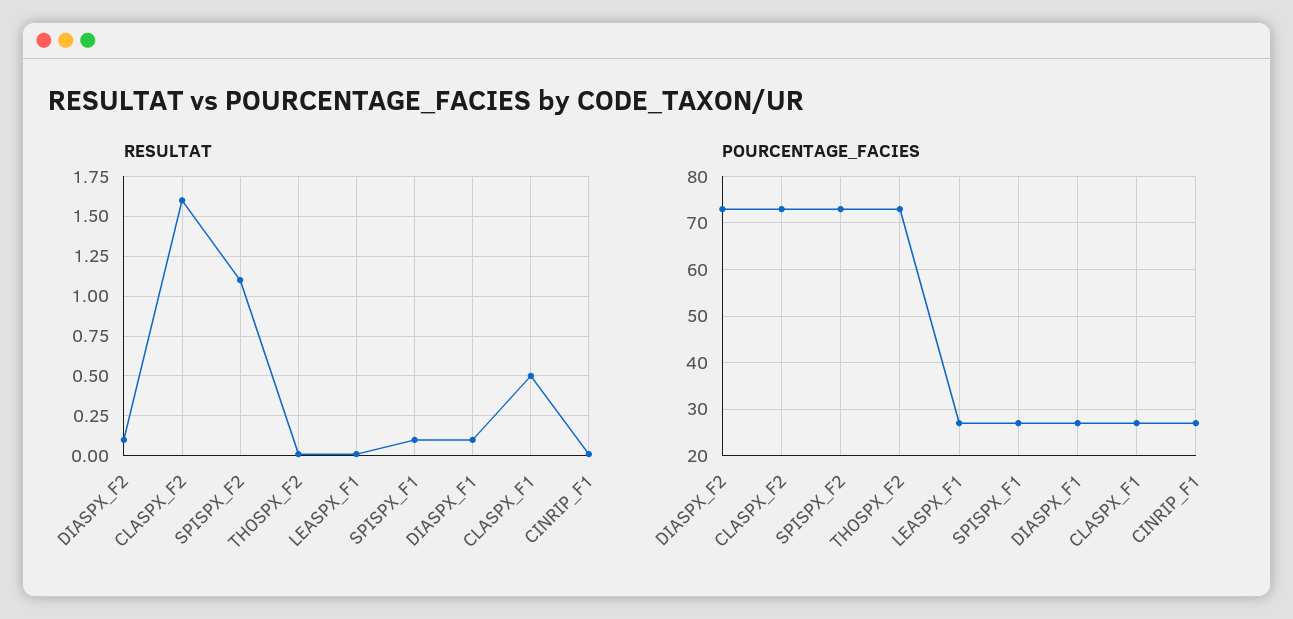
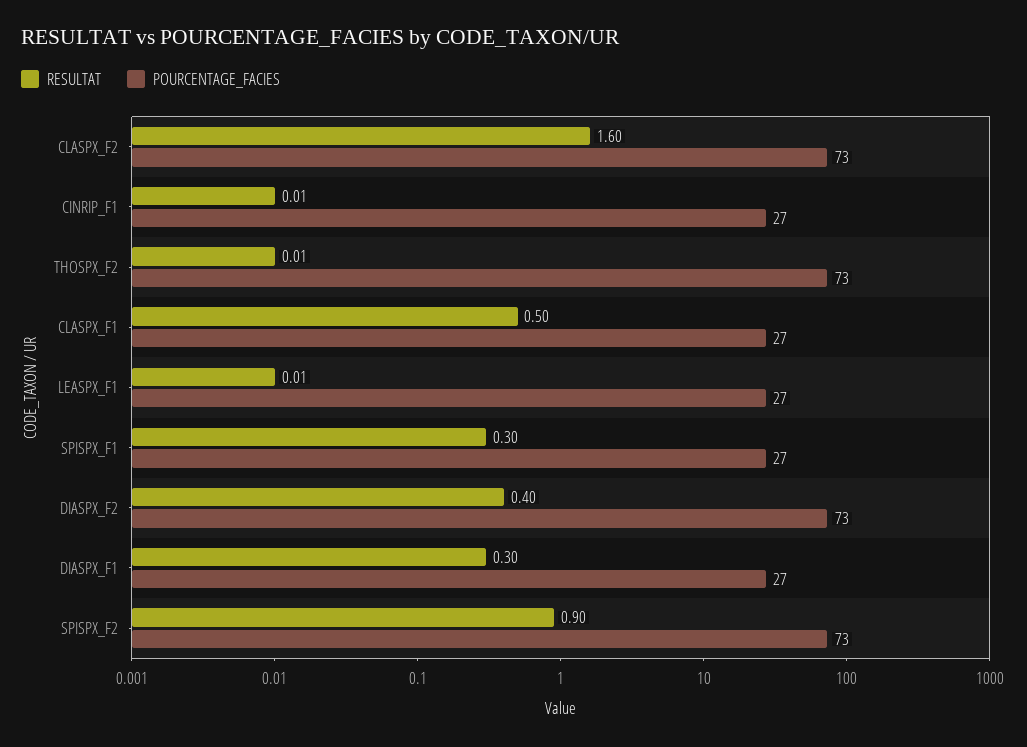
  {
    "RESULTAT": {
-     "DIASPX_F2": 0.1,
+     "DIASPX_F2": 0.4,
      "CLASPX_F2": 1.6,
-     "SPISPX_F2": 1.1,
+     "SPISPX_F2": 0.9,
      "THOSPX_F2": 0.01,
      "LEASPX_F1": 0.01,
-     "SPISPX_F1": 0.1,
+     "SPISPX_F1": 0.3,
-     "DIASPX_F1": 0.1,
+     "DIASPX_F1": 0.3,
      "CLASPX_F1": 0.5,
      "CINRIP_F1": 0.01
    },
    "POURCENTAGE_FACIES": {
      "DIASPX_F2": 73,
      "CLASPX_F2": 73,
      "SPISPX_F2": 73,
      "THOSPX_F2": 73,
      "LEASPX_F1": 27,
      "SPISPX_F1": 27,
      "DIASPX_F1": 27,
      "CLASPX_F1": 27,
      "CINRIP_F1": 27
    }
  }

